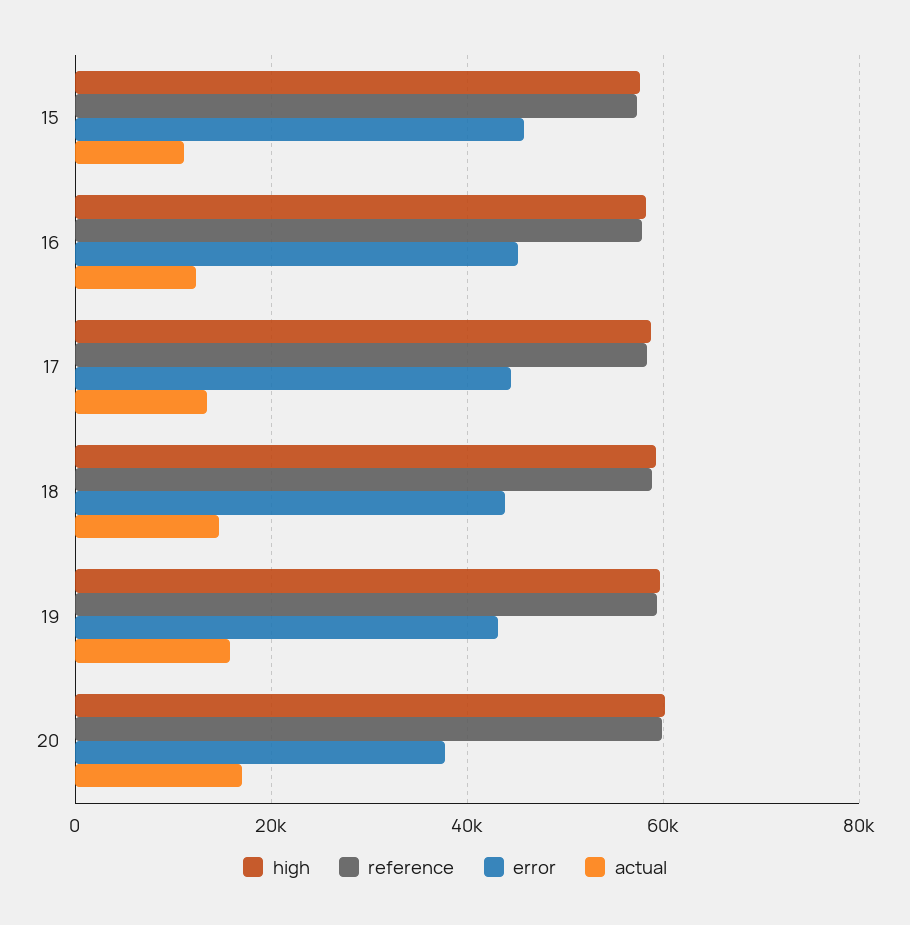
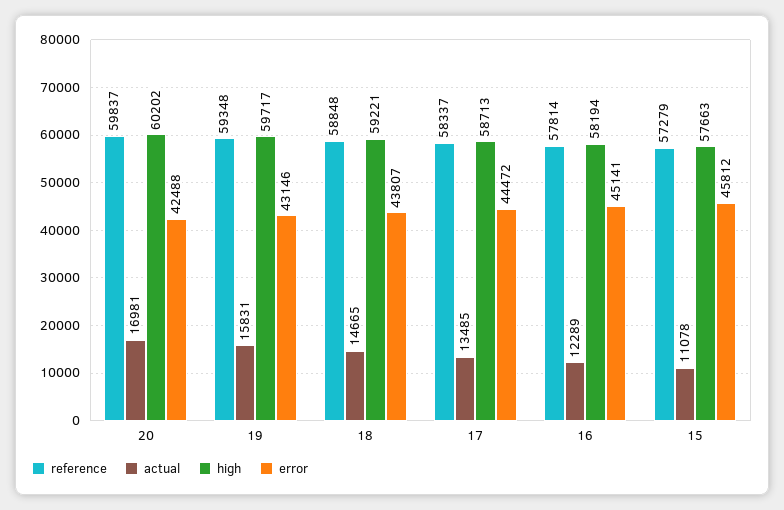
  {
    "high": {
      "15": 57663,
      "16": 58194,
      "17": 58713,
      "18": 59221,
      "19": 59717,
      "20": 60202
    },
    "reference": {
      "15": 57279,
      "16": 57814,
      "17": 58337,
      "18": 58848,
      "19": 59348,
      "20": 59837
    },
    "error": {
      "15": 45812,
      "16": 45141,
      "17": 44472,
      "18": 43807,
      "19": 43146,
-     "20": 38000
+     "20": 42488
    },
    "actual": {
      "15": 11078,
      "16": 12289,
      "17": 13485,
      "18": 14665,
      "19": 15831,
      "20": 16981
    }
  }

